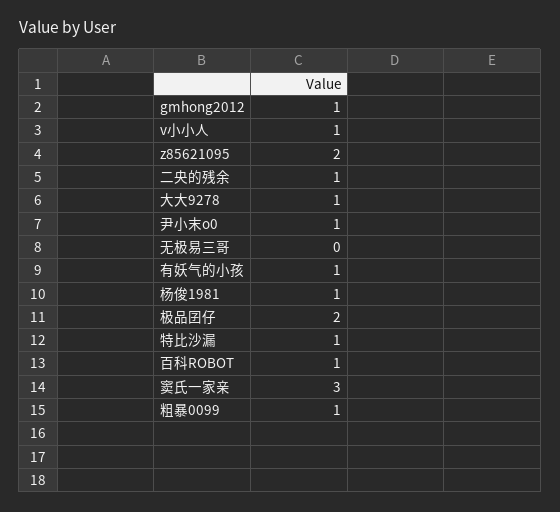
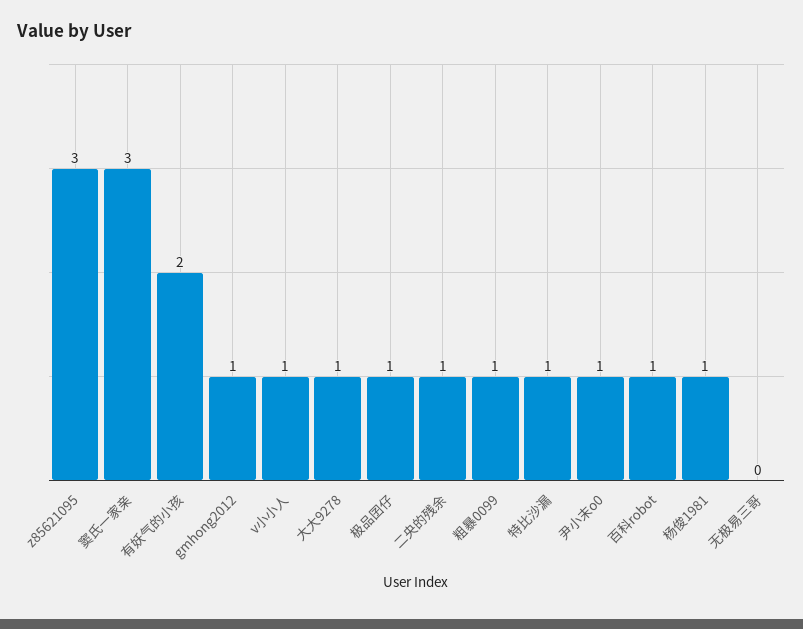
  {
    "gmhong2012": 1,
    "v小小人": 1,
-   "z85621095": 2,
+   "z85621095": 3,
    "二央的残余": 1,
    "大大9278": 1,
    "尹小末o0": 1,
    "无极易三哥": 0,
-   "有妖气的小孩": 1,
+   "有妖气的小孩": 2,
    "杨俊1981": 1,
-   "极品囝仔": 2,
+   "极品囝仔": 1,
    "特比沙漏": 1,
    "百科ROBOT": 1,
    "窦氏一家亲": 3,
    "粗暴0099": 1
  }

